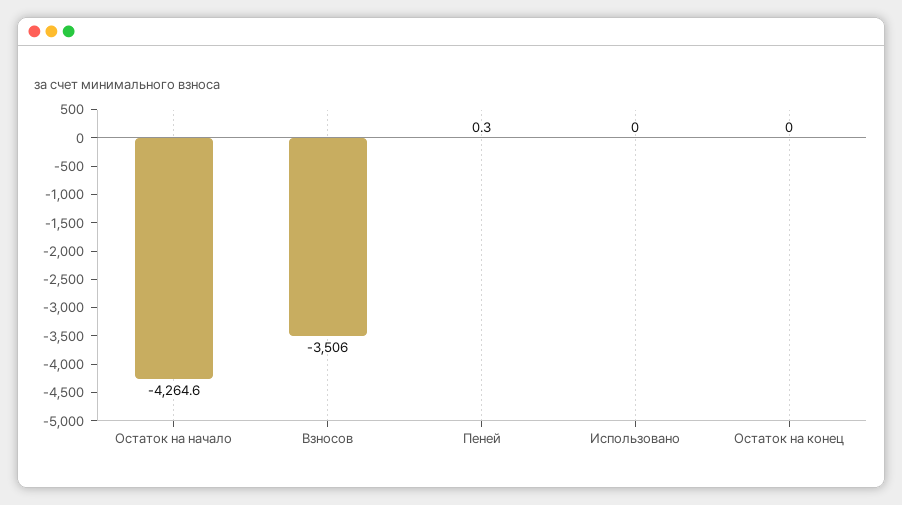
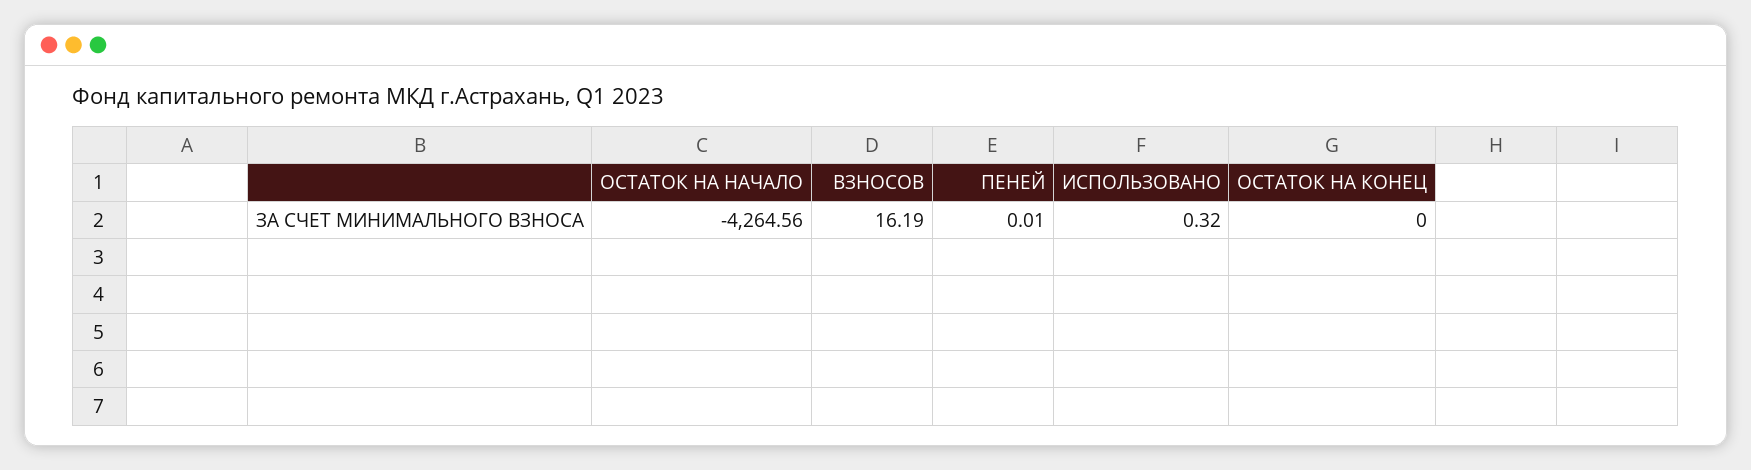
  {
    "Остаток на начало": -4264.56,
-   "Взносов": -3506,
+   "Взносов": 16.19,
-   "Пеней": 0.3,
+   "Пеней": 0.01,
-   "Использовано": 0,
+   "Использовано": 0.32,
    "Остаток на конец": 0
  }

